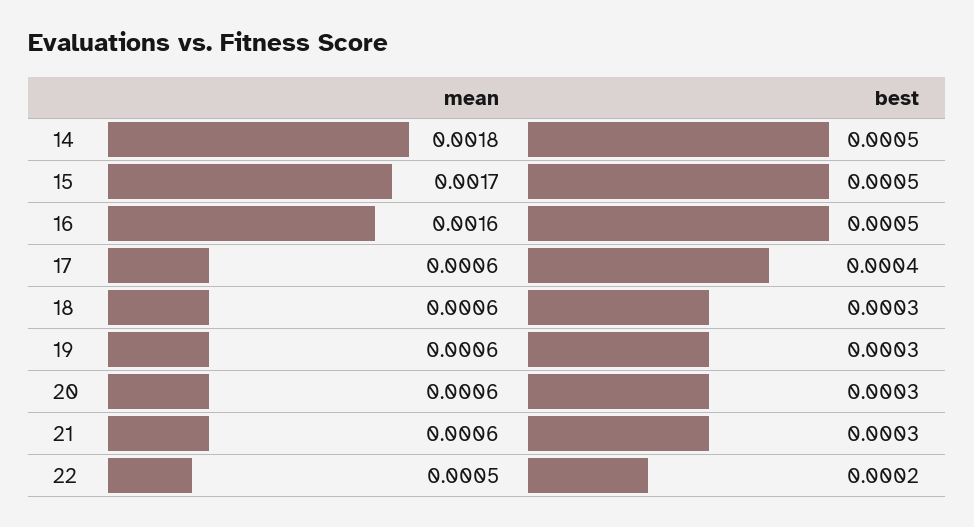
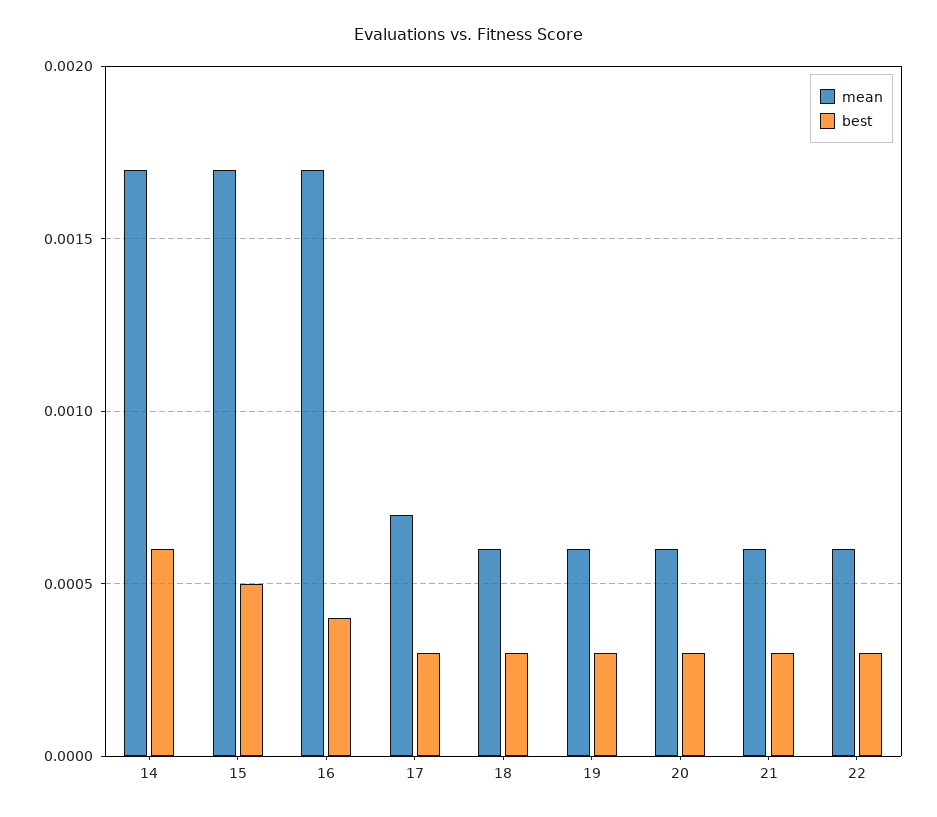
  {
    "mean": {
-     "14": 0.0018,
+     "14": 0.0017,
      "15": 0.0017,
-     "16": 0.0016,
+     "16": 0.0017,
-     "17": 0.0006,
+     "17": 0.0007,
      "18": 0.0006,
      "19": 0.0006,
      "20": 0.0006,
      "21": 0.0006,
-     "22": 0.0005
+     "22": 0.0006
    },
    "best": {
-     "14": 0.0005,
+     "14": 0.0006,
      "15": 0.0005,
-     "16": 0.0005,
+     "16": 0.0004,
-     "17": 0.0004,
+     "17": 0.0003,
      "18": 0.0003,
      "19": 0.0003,
      "20": 0.0003,
      "21": 0.0003,
-     "22": 0.0002
+     "22": 0.0003
    }
  }

